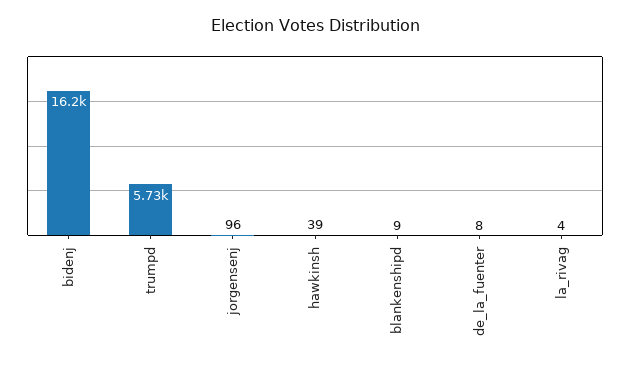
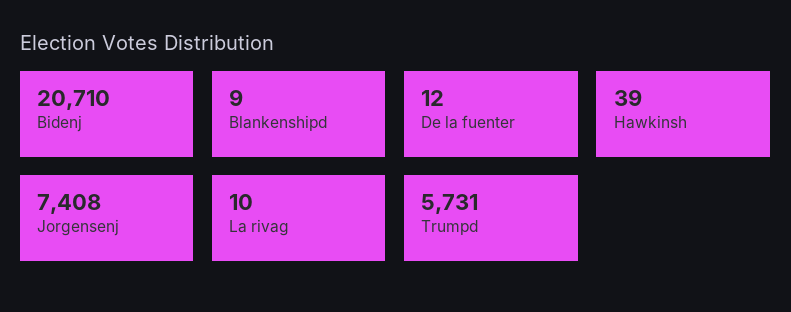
  {
-   "bidenj": 16200,
+   "bidenj": 20710,
    "trumpd": 5731,
-   "jorgensenj": 96,
+   "jorgensenj": 7408,
    "hawkinsh": 39,
    "blankenshipd": 9,
-   "de_la_fuenter": 8,
+   "de_la_fuenter": 12,
-   "la_rivag": 4
+   "la_rivag": 10
  }

